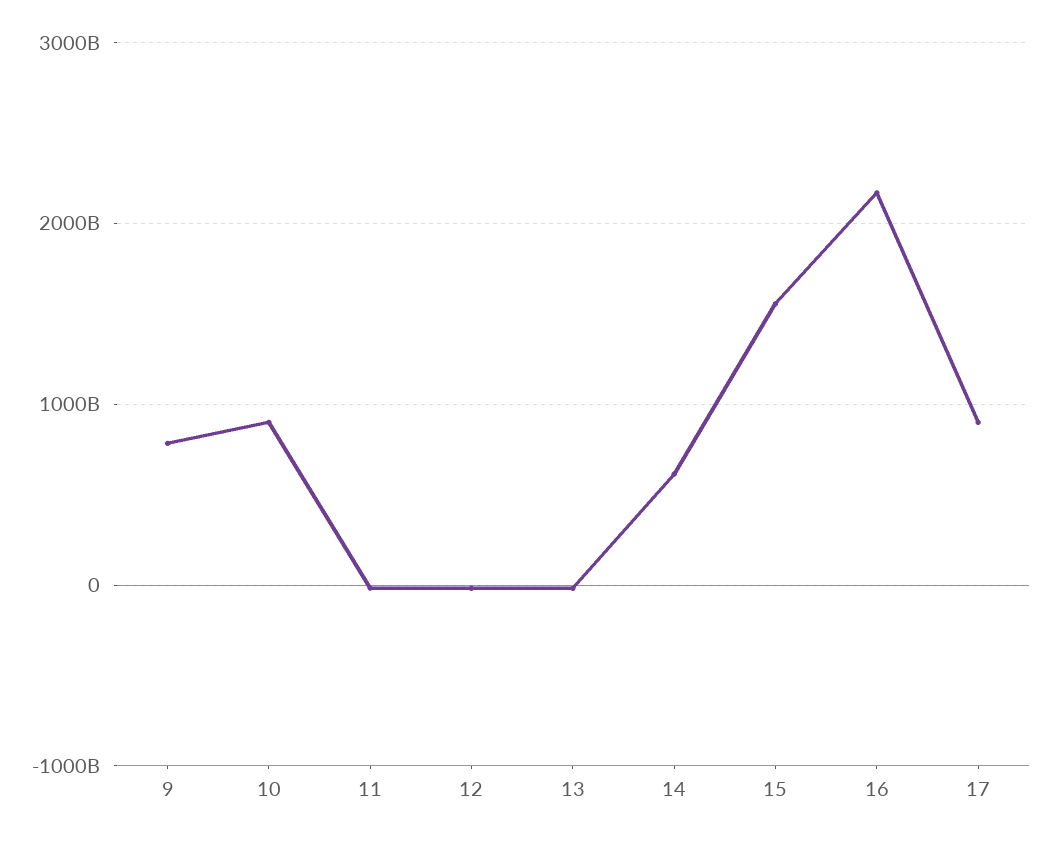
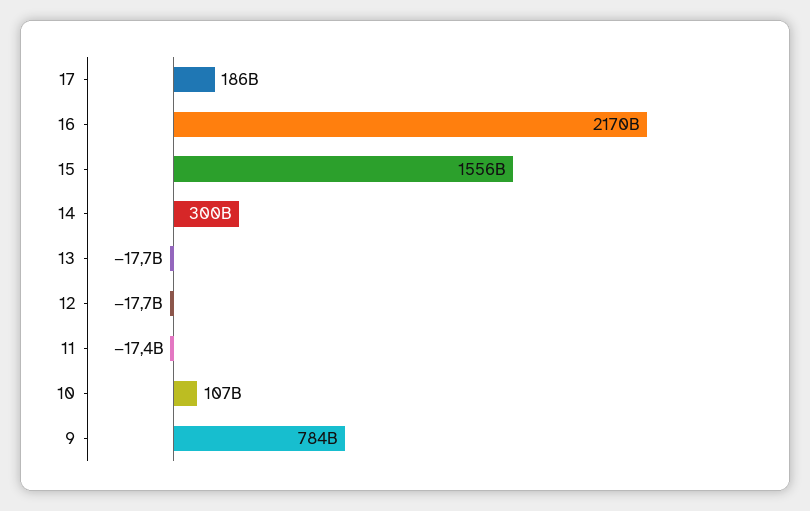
  {
    "9": 784000000000,
-   "10": 900000000000,
+   "10": 107000000000,
    "11": -17400000000,
    "12": -17700000000,
    "13": -17700000000,
-   "14": 600000000000,
+   "14": 300000000000,
    "15": 1556000000000,
    "16": 2170000000000,
-   "17": 900000000000
+   "17": 186000000000
  }

